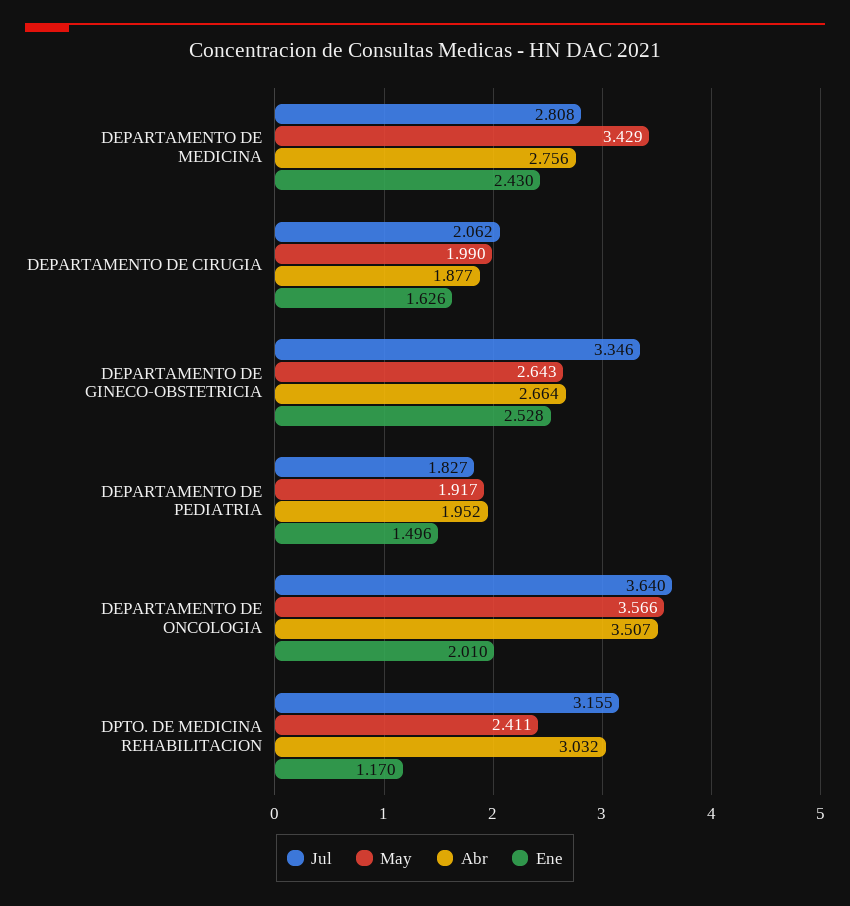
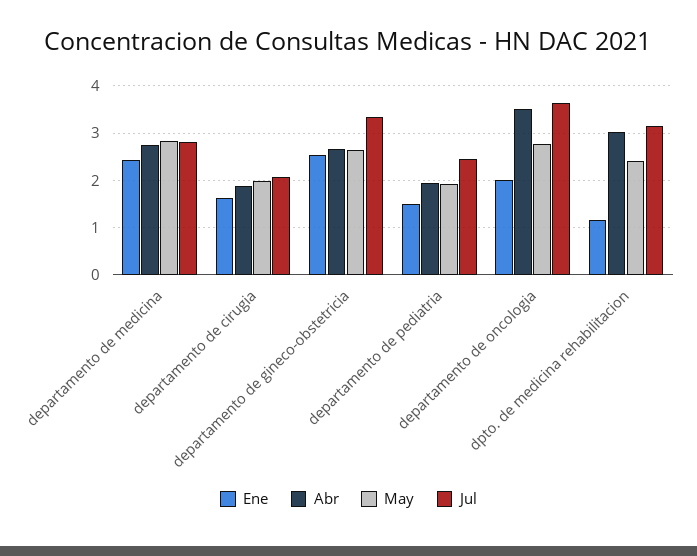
  {
    "Jul": {
      "DEPARTAMENTO DE MEDICINA": 2.808,
      "DEPARTAMENTO DE CIRUGIA": 2.062,
      "DEPARTAMENTO DE GINECO-OBSTETRICIA": 3.346,
-     "DEPARTAMENTO DE PEDIATRIA": 1.827,
+     "DEPARTAMENTO DE PEDIATRIA": 2.4,
      "DEPARTAMENTO DE ONCOLOGIA": 3.64,
      "DPTO. DE MEDICINA REHABILITACION": 3.155
    },
    "May": {
-     "DEPARTAMENTO DE MEDICINA": 3.429,
+     "DEPARTAMENTO DE MEDICINA": 2.8,
      "DEPARTAMENTO DE CIRUGIA": 1.99,
      "DEPARTAMENTO DE GINECO-OBSTETRICIA": 2.643,
      "DEPARTAMENTO DE PEDIATRIA": 1.917,
-     "DEPARTAMENTO DE ONCOLOGIA": 3.566,
+     "DEPARTAMENTO DE ONCOLOGIA": 2.8,
      "DPTO. DE MEDICINA REHABILITACION": 2.411
    },
    "Abr": {
      "DEPARTAMENTO DE MEDICINA": 2.756,
      "DEPARTAMENTO DE CIRUGIA": 1.877,
      "DEPARTAMENTO DE GINECO-OBSTETRICIA": 2.664,
      "DEPARTAMENTO DE PEDIATRIA": 1.952,
      "DEPARTAMENTO DE ONCOLOGIA": 3.507,
      "DPTO. DE MEDICINA REHABILITACION": 3.032
    },
    "Ene": {
      "DEPARTAMENTO DE MEDICINA": 2.43,
      "DEPARTAMENTO DE CIRUGIA": 1.626,
      "DEPARTAMENTO DE GINECO-OBSTETRICIA": 2.528,
      "DEPARTAMENTO DE PEDIATRIA": 1.496,
      "DEPARTAMENTO DE ONCOLOGIA": 2.01,
      "DPTO. DE MEDICINA REHABILITACION": 1.17
    }
  }

